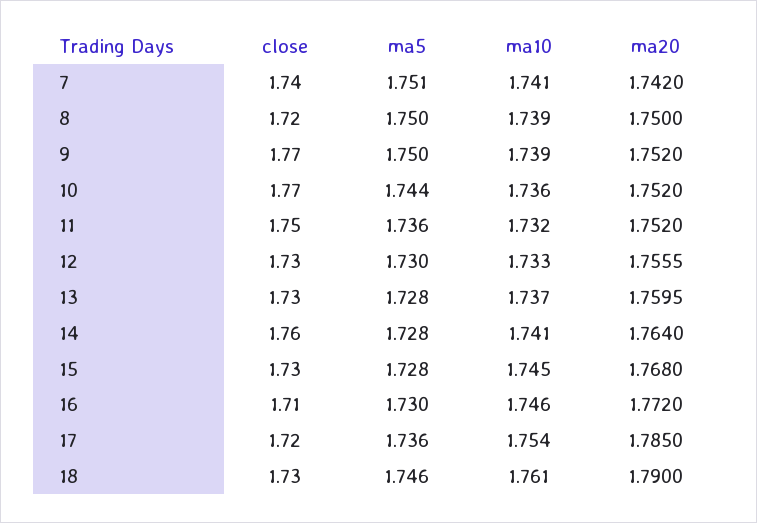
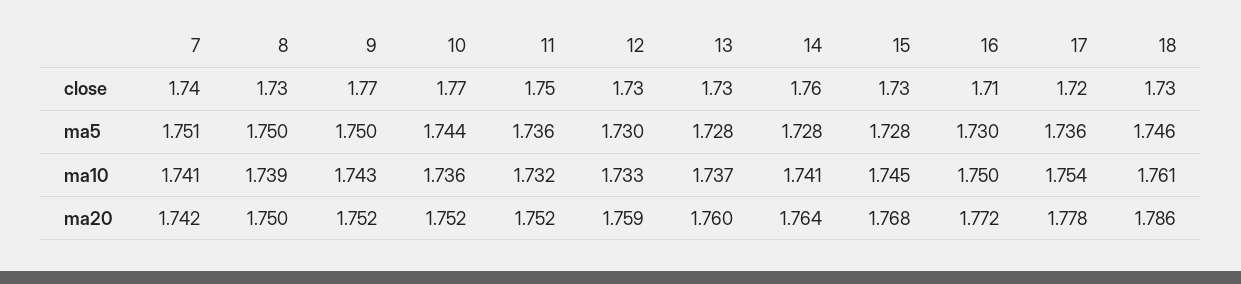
  {
    "close": {
      "7": 1.74,
-     "8": 1.72,
+     "8": 1.73,
      "9": 1.77,
      "10": 1.77,
      "11": 1.75,
      "12": 1.73,
      "13": 1.73,
      "14": 1.76,
      "15": 1.73,
      "16": 1.71,
      "17": 1.72,
      "18": 1.73
    },
    "ma5": {
      "7": 1.751,
      "8": 1.75,
      "9": 1.75,
      "10": 1.744,
      "11": 1.736,
      "12": 1.73,
      "13": 1.728,
      "14": 1.728,
      "15": 1.728,
      "16": 1.73,
      "17": 1.736,
      "18": 1.746
    },
    "ma10": {
      "7": 1.741,
      "8": 1.739,
-     "9": 1.739,
+     "9": 1.743,
      "10": 1.736,
      "11": 1.732,
      "12": 1.733,
      "13": 1.737,
      "14": 1.741,
      "15": 1.745,
-     "16": 1.746,
+     "16": 1.75,
      "17": 1.754,
      "18": 1.761
    },
    "ma20": {
      "7": 1.742,
      "8": 1.75,
      "9": 1.752,
      "10": 1.752,
      "11": 1.752,
-     "12": 1.7555,
+     "12": 1.759,
      "13": 1.7595,
      "14": 1.764,
      "15": 1.768,
      "16": 1.772,
-     "17": 1.785,
+     "17": 1.778,
-     "18": 1.79
+     "18": 1.786
    }
  }

